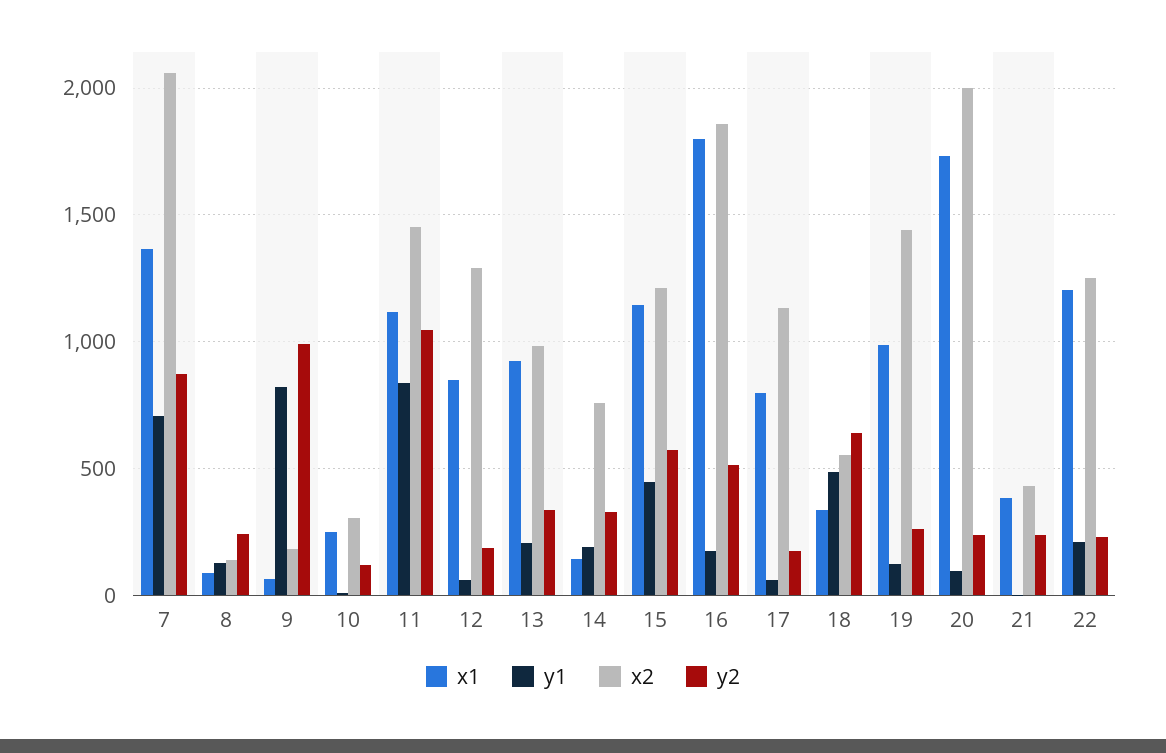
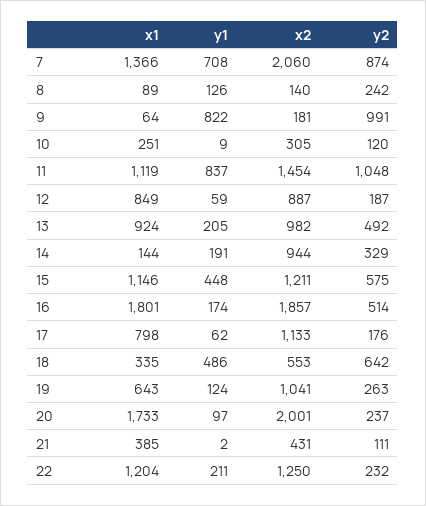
  {
    "x1": {
      "7": 1366,
      "8": 89,
      "9": 64,
      "10": 251,
      "11": 1119,
      "12": 849,
      "13": 924,
      "14": 144,
      "15": 1146,
      "16": 1801,
      "17": 798,
      "18": 335,
-     "19": 1000,
+     "19": 643,
      "20": 1733,
      "21": 385,
      "22": 1204
    },
    "y1": {
      "7": 708,
      "8": 126,
      "9": 822,
      "10": 9,
      "11": 837,
      "12": 59,
      "13": 205,
      "14": 191,
      "15": 448,
      "16": 174,
      "17": 62,
      "18": 486,
      "19": 124,
      "20": 97,
      "21": 2,
      "22": 211
    },
    "x2": {
      "7": 2060,
      "8": 140,
      "9": 181,
      "10": 305,
      "11": 1454,
-     "12": 1300,
+     "12": 887,
      "13": 982,
-     "14": 750,
+     "14": 944,
      "15": 1211,
      "16": 1857,
      "17": 1133,
      "18": 553,
-     "19": 1450,
+     "19": 1041,
      "20": 2001,
      "21": 431,
      "22": 1250
    },
    "y2": {
      "7": 874,
      "8": 242,
      "9": 991,
      "10": 120,
      "11": 1048,
      "12": 187,
-     "13": 350,
+     "13": 492,
      "14": 329,
      "15": 575,
      "16": 514,
      "17": 176,
      "18": 642,
      "19": 263,
      "20": 237,
-     "21": 250,
+     "21": 111,
      "22": 232
    }
  }

